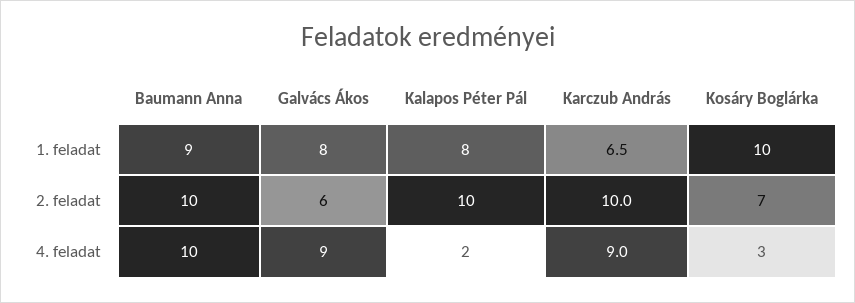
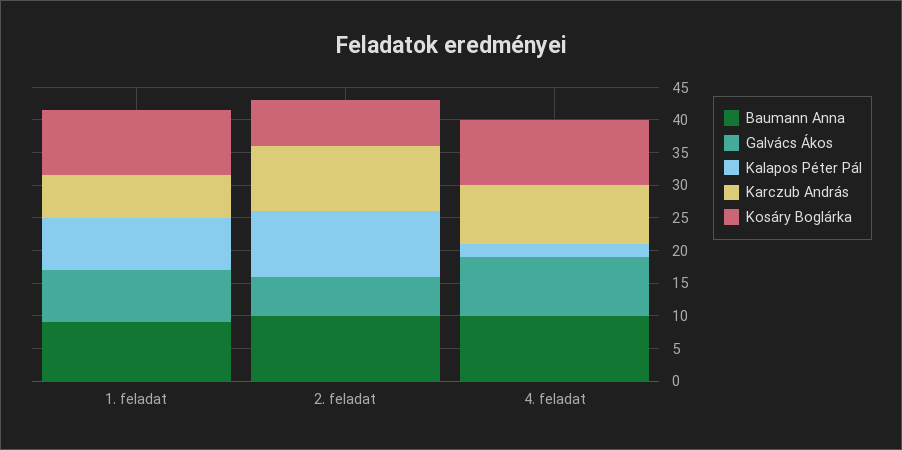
  {
    "Baumann Anna": {
      "1. feladat": 9,
      "2. feladat": 10,
      "4. feladat": 10
    },
    "Galvács Ákos": {
      "1. feladat": 8,
      "2. feladat": 6,
      "4. feladat": 9
    },
    "Kalapos Péter Pál": {
      "1. feladat": 8,
      "2. feladat": 10,
      "4. feladat": 2
    },
    "Karczub András": {
      "1. feladat": 6.5,
      "2. feladat": 10,
      "4. feladat": 9
    },
    "Kosáry Boglárka": {
      "1. feladat": 10,
      "2. feladat": 7,
-     "4. feladat": 3
+     "4. feladat": 10
    }
  }

